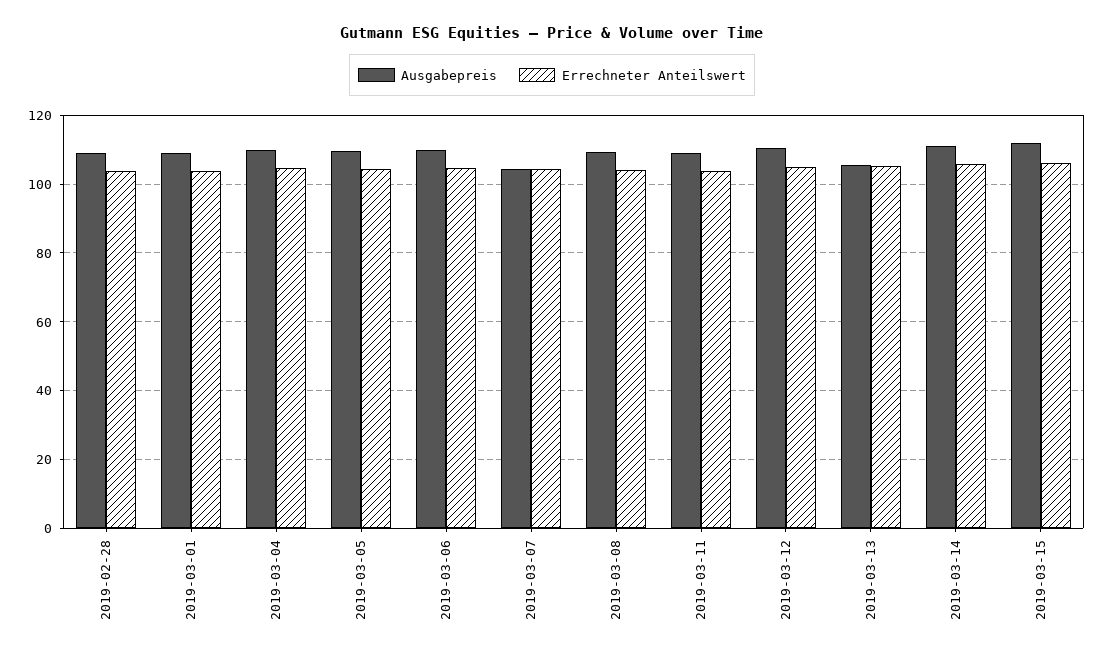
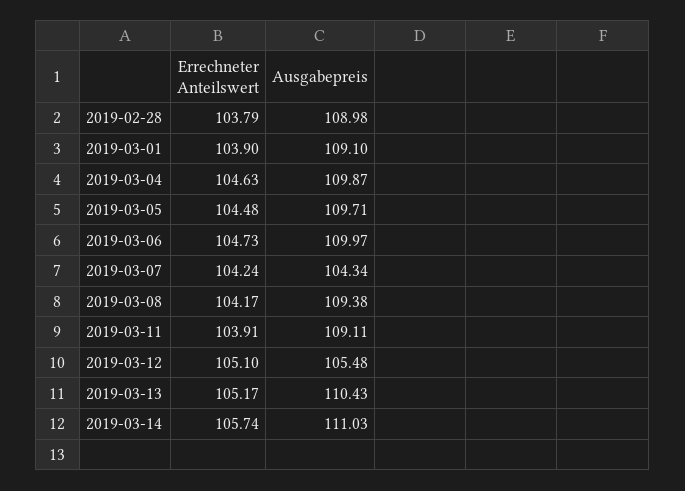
  {
    "Ausgabepreis": {
      "2019-02-28": 108.98,
      "2019-03-01": 109.1,
      "2019-03-04": 109.87,
      "2019-03-05": 109.71,
      "2019-03-06": 109.97,
      "2019-03-07": 104.34,
      "2019-03-08": 109.38,
      "2019-03-11": 109.11,
-     "2019-03-12": 110,
+     "2019-03-12": 105.48,
-     "2019-03-13": 106,
+     "2019-03-13": 110.43,
-     "2019-03-14": 111.03,
+     "2019-03-14": 111.03
-     "2019-03-15": 112
    },
    "Errechneter Anteilswert": {
      "2019-02-28": 103.79,
      "2019-03-01": 103.9,
      "2019-03-04": 104.63,
      "2019-03-05": 104.48,
      "2019-03-06": 104.73,
      "2019-03-07": 104.24,
      "2019-03-08": 104.17,
      "2019-03-11": 103.91,
      "2019-03-12": 105.1,
      "2019-03-13": 105.17,
-     "2019-03-14": 105.74,
+     "2019-03-14": 105.74
-     "2019-03-15": 106
    }
  }

